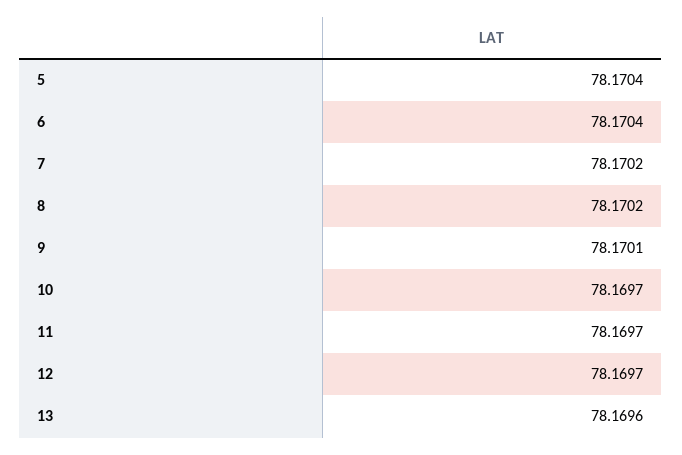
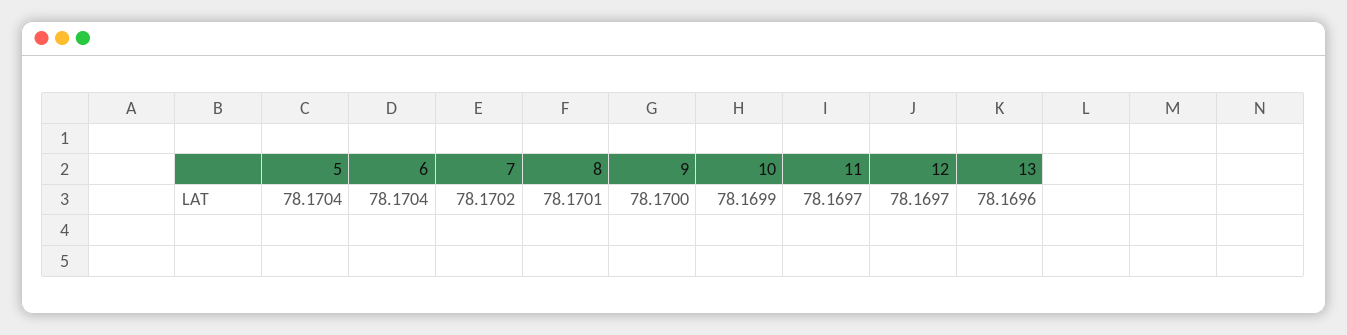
  {
    "5": 78.1704,
    "6": 78.1704,
    "7": 78.1702,
-   "8": 78.1702,
+   "8": 78.1701,
-   "9": 78.1701,
+   "9": 78.17,
-   "10": 78.1697,
+   "10": 78.1699,
    "11": 78.1697,
    "12": 78.1697,
    "13": 78.1696
  }

